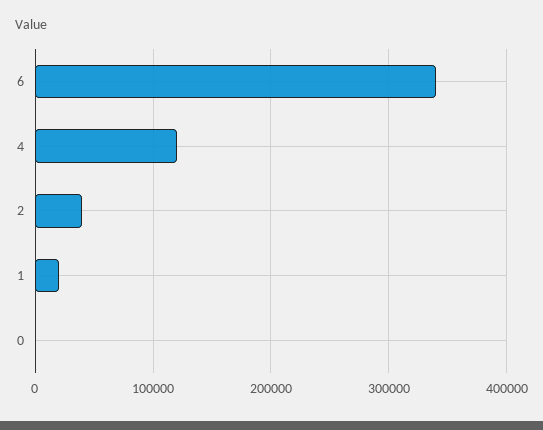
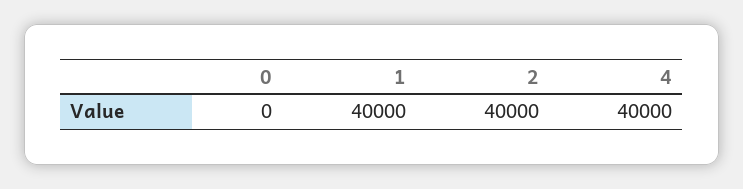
  {
-   "6": 340000,
-   "4": 120000,
+   "4": 40000,
    "2": 40000,
-   "1": 20000,
+   "1": 40000,
    "0": 0
  }

